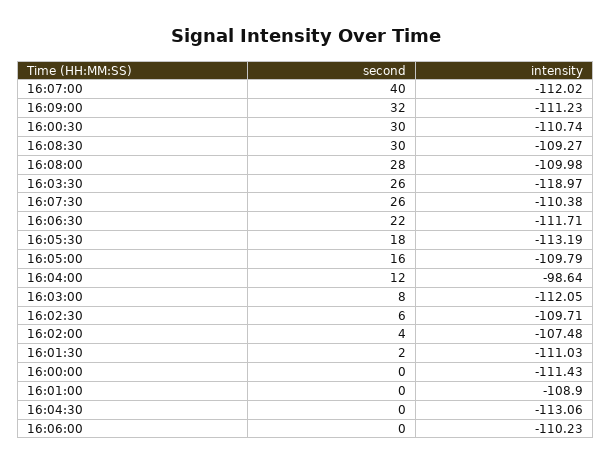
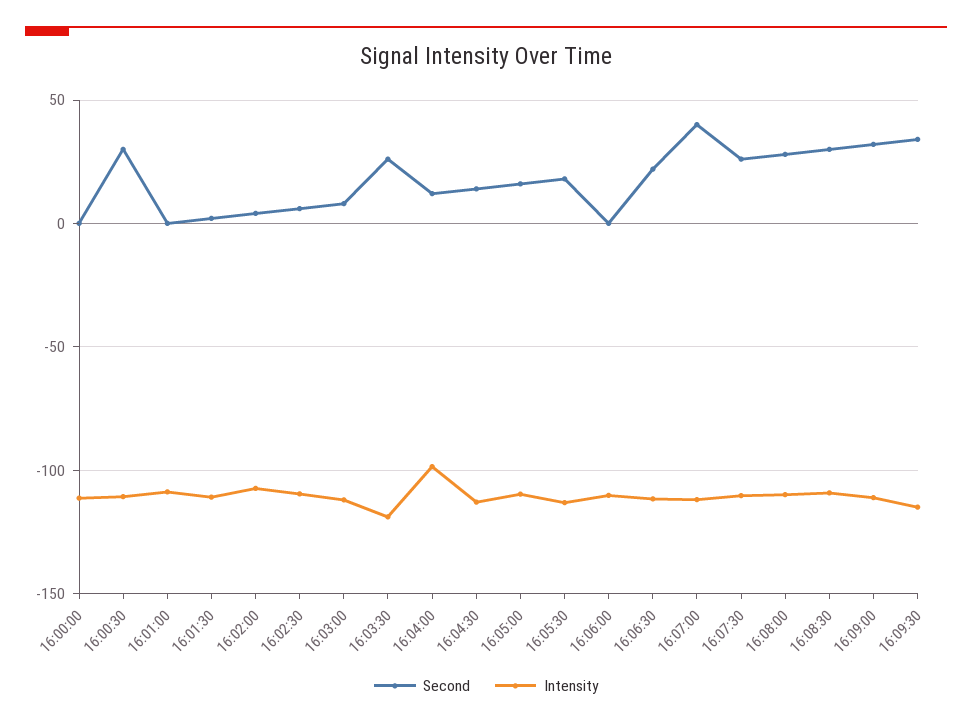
  {
    "second": {
      "16:07:00": 40,
      "16:09:00": 32,
      "16:00:30": 30,
      "16:08:30": 30,
      "16:08:00": 28,
      "16:03:30": 26,
      "16:07:30": 26,
      "16:06:30": 22,
      "16:05:30": 18,
      "16:05:00": 16,
      "16:04:00": 12,
      "16:03:00": 8,
      "16:02:30": 6,
      "16:02:00": 4,
      "16:01:30": 2,
      "16:00:00": 0,
      "16:01:00": 0,
-     "16:04:30": 0,
+     "16:04:30": 15,
-     "16:06:00": 0
+     "16:06:00": 0,
+     "16:09:30": 35
    },
    "intensity": {
      "16:07:00": -112.02,
      "16:09:00": -111.23,
      "16:00:30": -110.74,
      "16:08:30": -109.27,
      "16:08:00": -109.98,
      "16:03:30": -118.97,
      "16:07:30": -110.38,
      "16:06:30": -111.71,
      "16:05:30": -113.19,
      "16:05:00": -109.79,
      "16:04:00": -98.64,
      "16:03:00": -112.05,
      "16:02:30": -109.71,
      "16:02:00": -107.48,
      "16:01:30": -111.03,
      "16:00:00": -111.43,
      "16:01:00": -108.9,
      "16:04:30": -113.06,
-     "16:06:00": -110.23
+     "16:06:00": -110.23,
+     "16:09:30": -115
    }
  }

